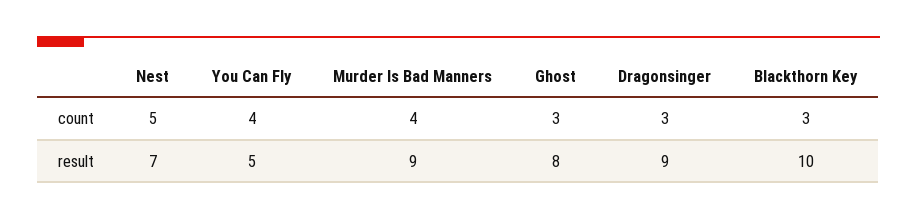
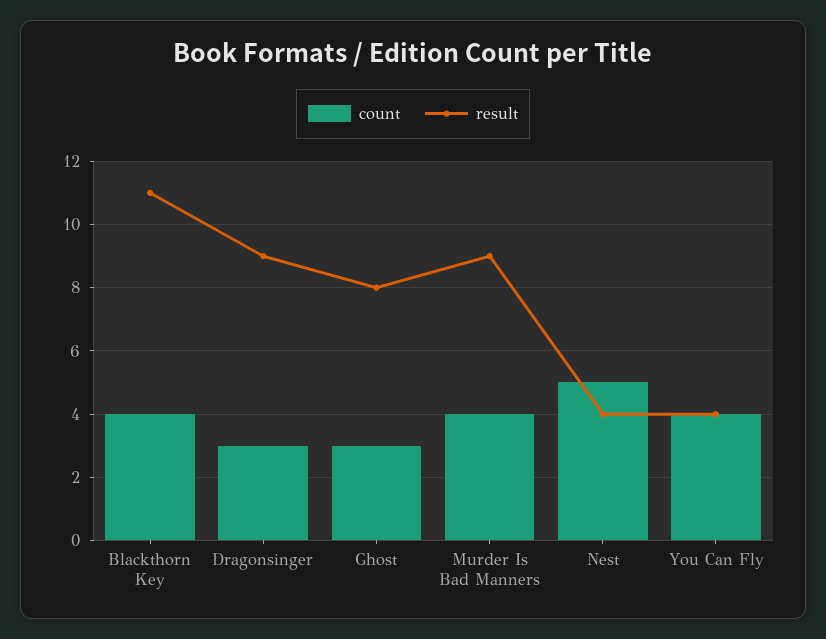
  {
    "count": {
      "Nest": 5,
      "You Can Fly": 4,
      "Murder Is Bad Manners": 4,
      "Ghost": 3,
      "Dragonsinger": 3,
-     "Blackthorn Key": 3
+     "Blackthorn Key": 4
    },
    "result": {
-     "Nest": 7,
+     "Nest": 4,
-     "You Can Fly": 5,
+     "You Can Fly": 4,
      "Murder Is Bad Manners": 9,
      "Ghost": 8,
      "Dragonsinger": 9,
-     "Blackthorn Key": 10
+     "Blackthorn Key": 11
    }
  }

